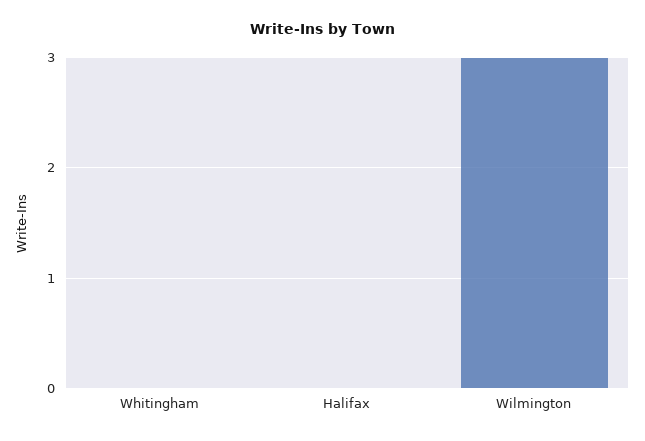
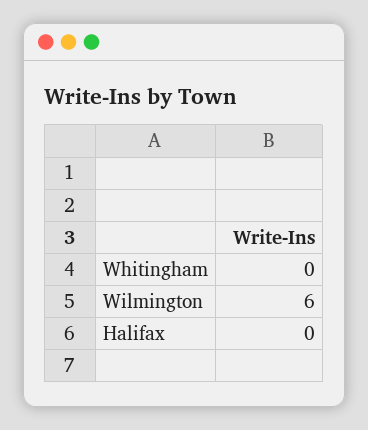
  {
    "Whitingham": 0,
    "Halifax": 0,
-   "Wilmington": 3
+   "Wilmington": 6
  }

